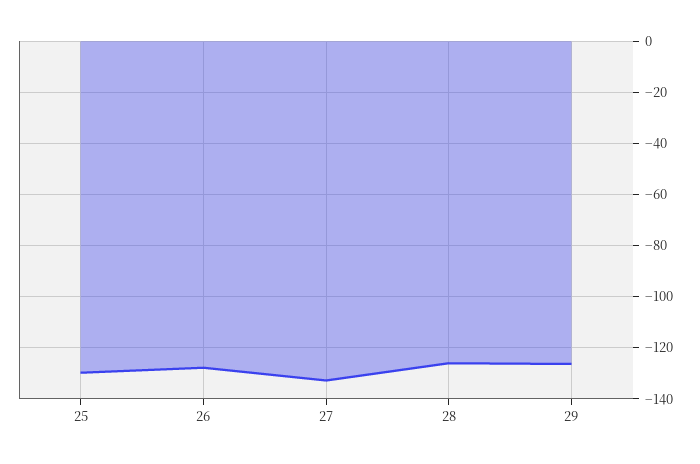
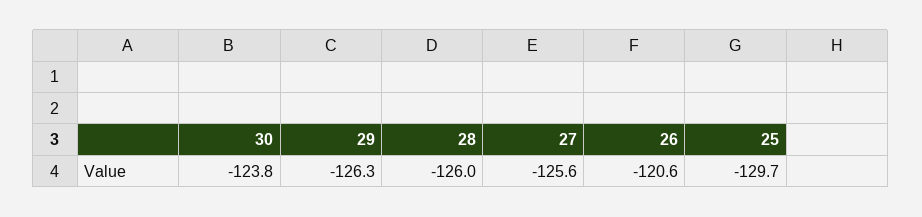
  {
    "25": -129.7,
-   "26": -127.5,
+   "26": -120.6,
-   "27": -132.5,
+   "27": -125.6,
    "28": -126,
-   "29": -126.3
+   "29": -126.3,
+   "30": -123.8
  }

